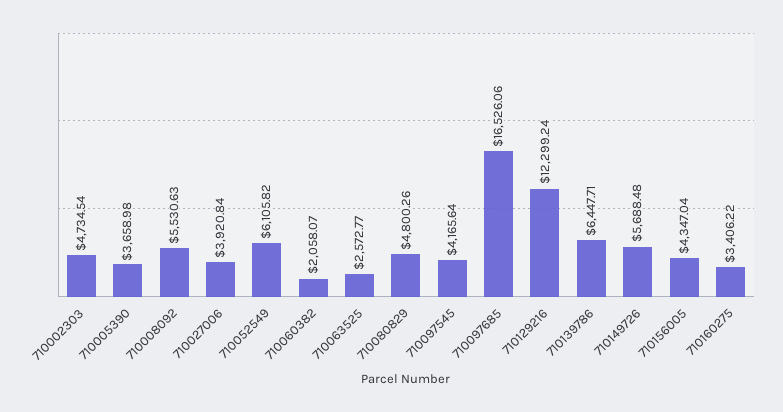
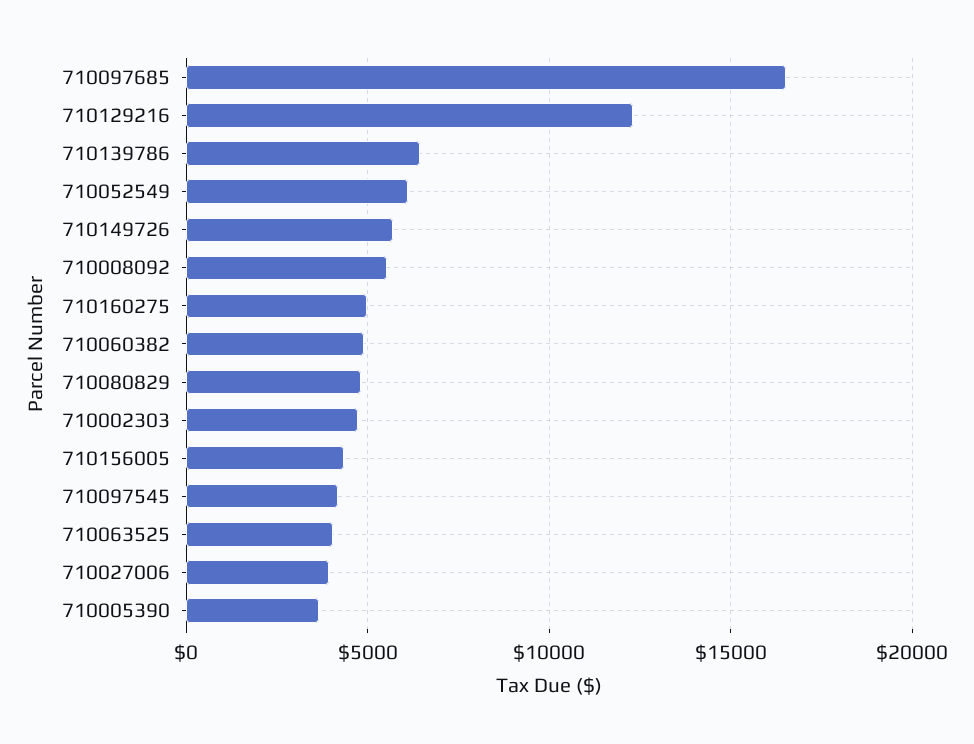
  {
    "710002303": 4734.54,
    "710005390": 3658.98,
    "710008092": 5530.63,
    "710027006": 3920.84,
    "710052549": 6105.82,
-   "710060382": 2058.07,
+   "710060382": 5000,
-   "710063525": 2572.77,
+   "710063525": 4000,
    "710080829": 4800.26,
    "710097545": 4165.64,
    "710097685": 16526.06,
    "710129216": 12299.24,
    "710139786": 6447.71,
    "710149726": 5688.48,
    "710156005": 4347.04,
-   "710160275": 3406.22
+   "710160275": 5000
  }

